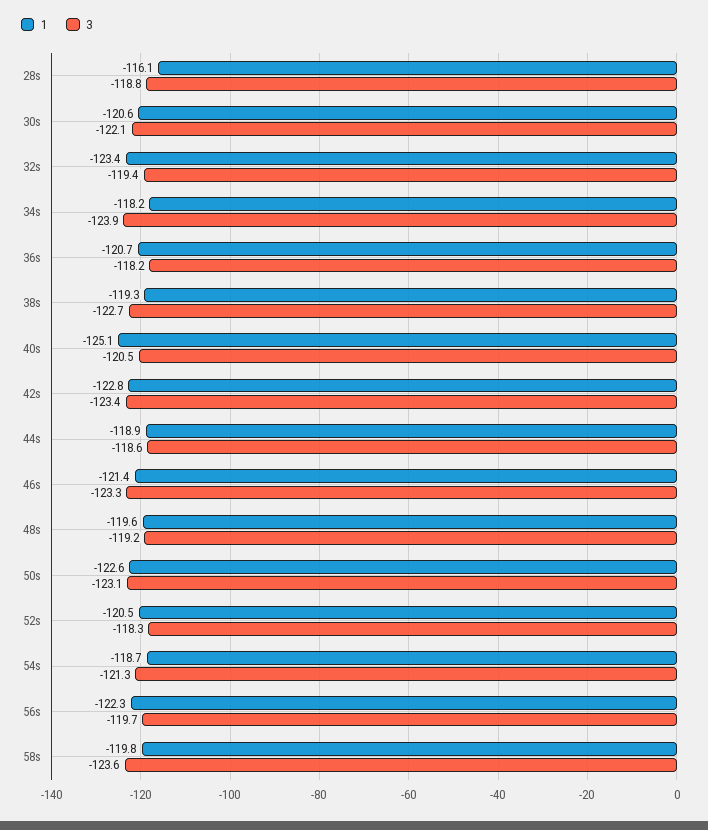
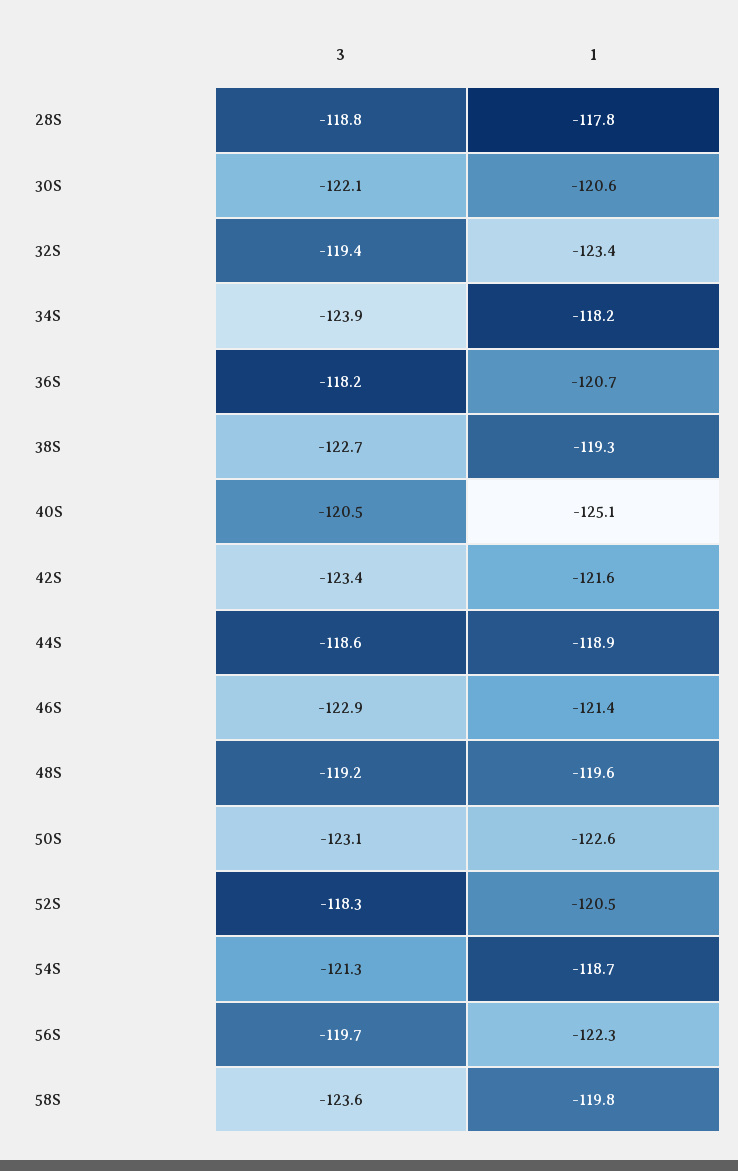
  {
    "1": {
-     "28s": -116.1,
+     "28s": -117.8,
      "30s": -120.6,
      "32s": -123.4,
      "34s": -118.2,
      "36s": -120.7,
      "38s": -119.3,
      "40s": -125.1,
-     "42s": -122.8,
+     "42s": -121.6,
      "44s": -118.9,
      "46s": -121.4,
      "48s": -119.6,
      "50s": -122.6,
      "52s": -120.5,
      "54s": -118.7,
      "56s": -122.3,
      "58s": -119.8
    },
    "3": {
      "28s": -118.8,
      "30s": -122.1,
      "32s": -119.4,
      "34s": -123.9,
      "36s": -118.2,
      "38s": -122.7,
      "40s": -120.5,
      "42s": -123.4,
      "44s": -118.6,
-     "46s": -123.3,
+     "46s": -122.9,
      "48s": -119.2,
      "50s": -123.1,
      "52s": -118.3,
      "54s": -121.3,
      "56s": -119.7,
      "58s": -123.6
    }
  }

